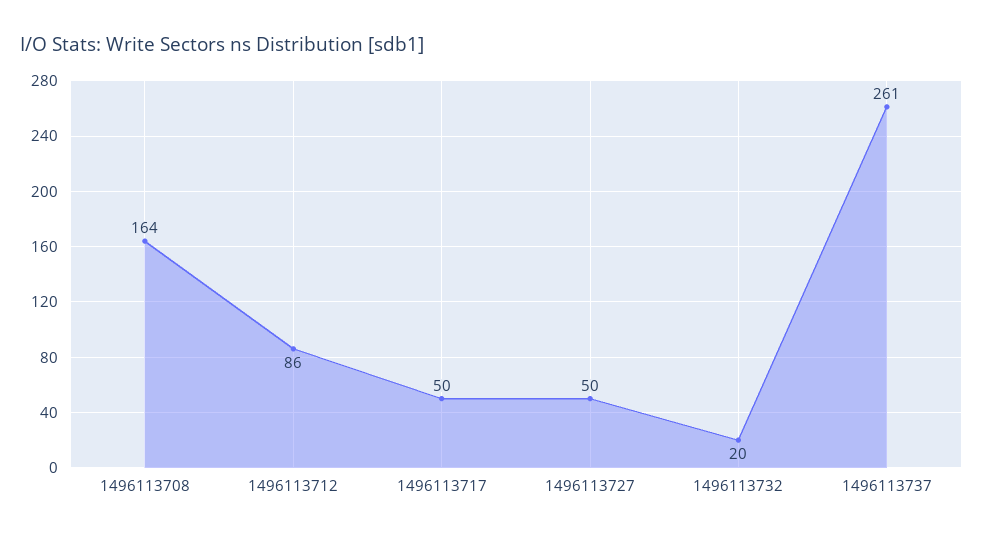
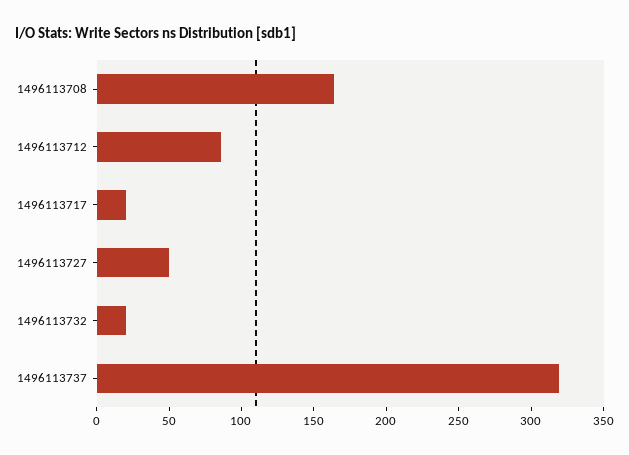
  {
    "1496113708": 164,
    "1496113712": 86,
-   "1496113717": 50,
+   "1496113717": 20,
    "1496113727": 50,
    "1496113732": 20,
-   "1496113737": 261
+   "1496113737": 320
  }

